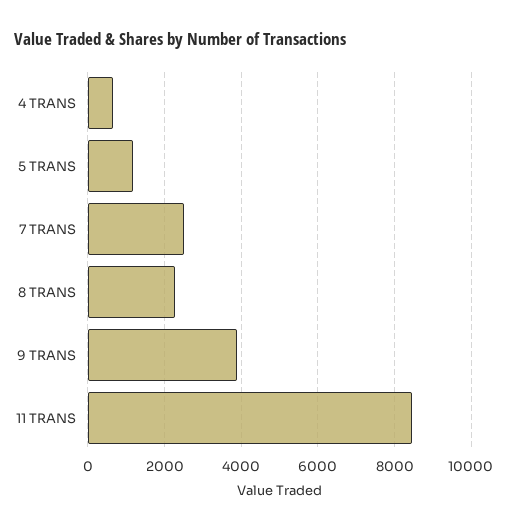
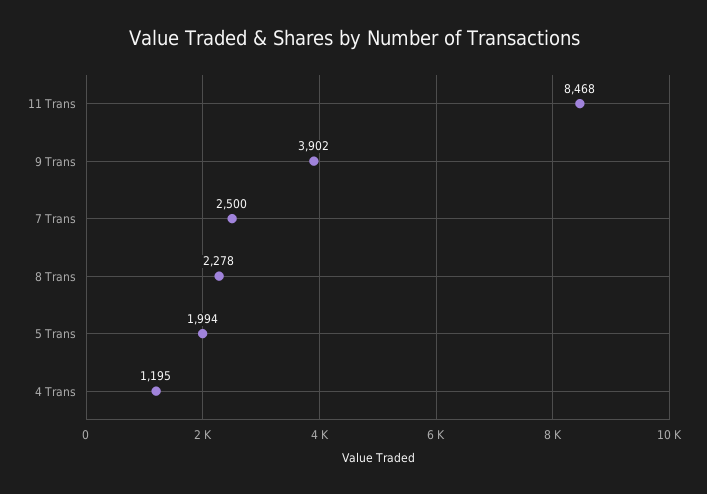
  {
-   "4 TRANS": 600,
+   "4 TRANS": 1195,
-   "5 TRANS": 1200,
+   "5 TRANS": 1994,
    "7 TRANS": 2500,
    "8 TRANS": 2278,
    "9 TRANS": 3902,
    "11 TRANS": 8468
  }

